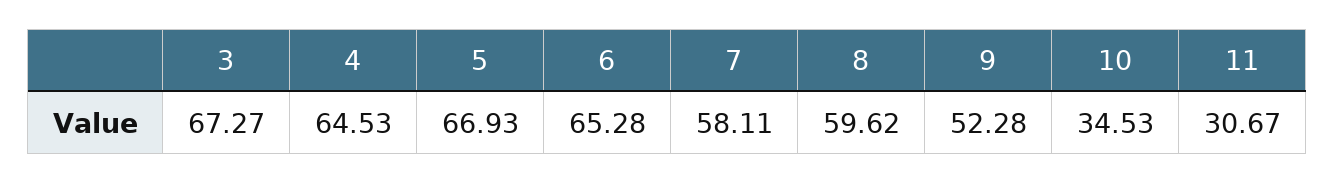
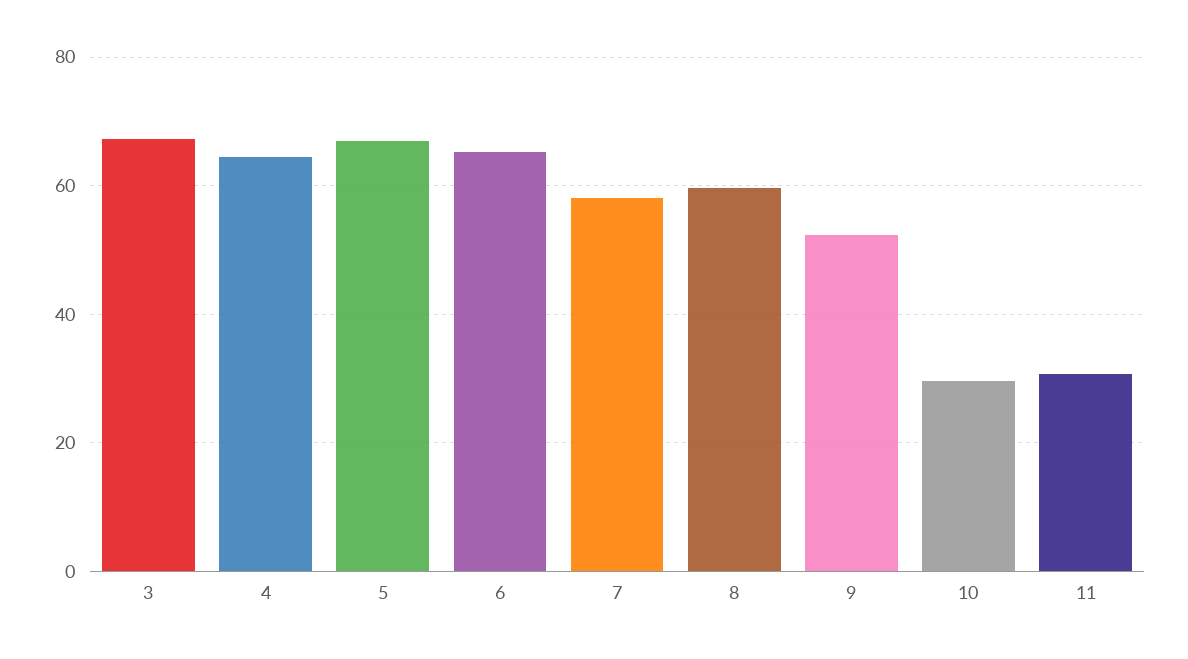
  {
    "3": 67.27,
    "4": 64.53,
    "5": 66.93,
    "6": 65.28,
    "7": 58.11,
    "8": 59.62,
    "9": 52.28,
-   "10": 34.53,
+   "10": 30,
    "11": 30.67
  }

